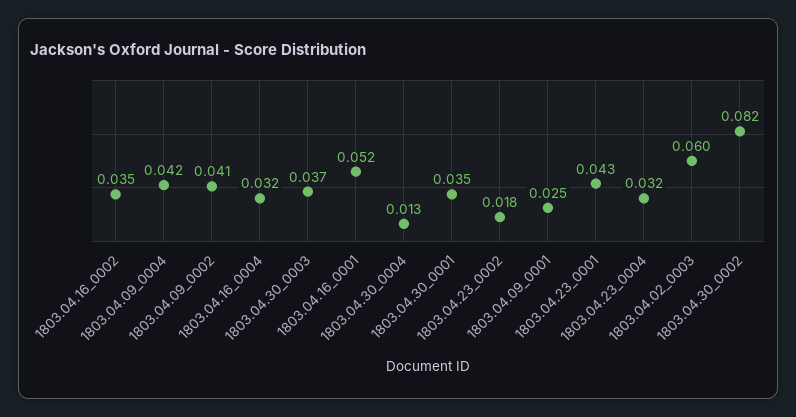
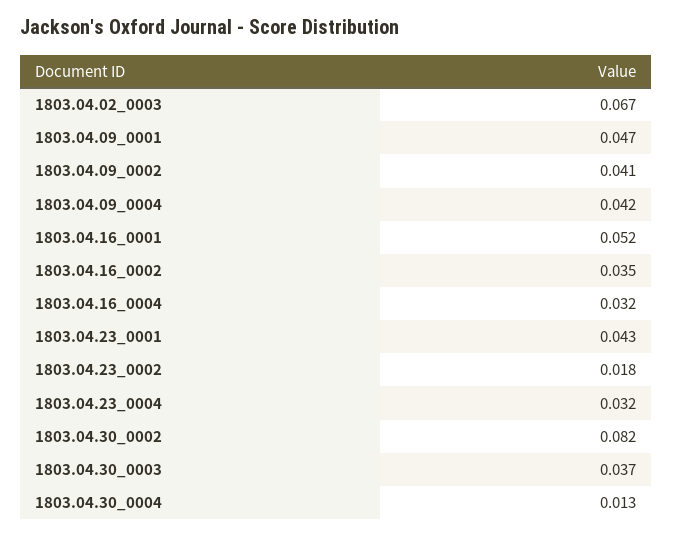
  {
    "1803.04.16_0002": 0.035,
    "1803.04.09_0004": 0.042,
    "1803.04.09_0002": 0.041,
    "1803.04.16_0004": 0.032,
    "1803.04.30_0003": 0.037,
    "1803.04.16_0001": 0.052,
    "1803.04.30_0004": 0.013,
-   "1803.04.30_0001": 0.035,
    "1803.04.23_0002": 0.018,
-   "1803.04.09_0001": 0.025,
+   "1803.04.09_0001": 0.047,
    "1803.04.23_0001": 0.043,
    "1803.04.23_0004": 0.032,
-   "1803.04.02_0003": 0.06,
+   "1803.04.02_0003": 0.067,
    "1803.04.30_0002": 0.082
  }

